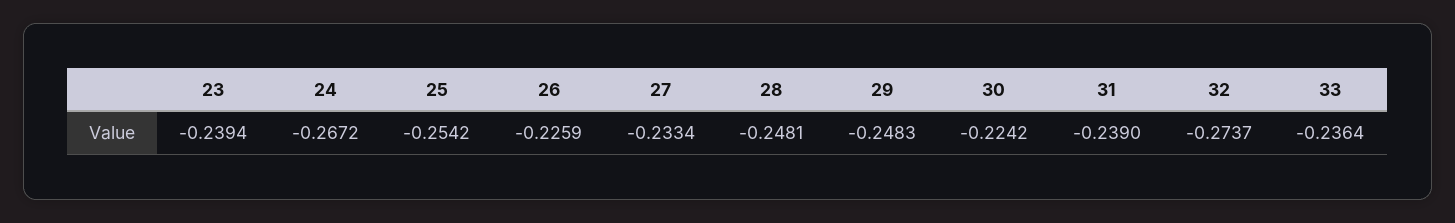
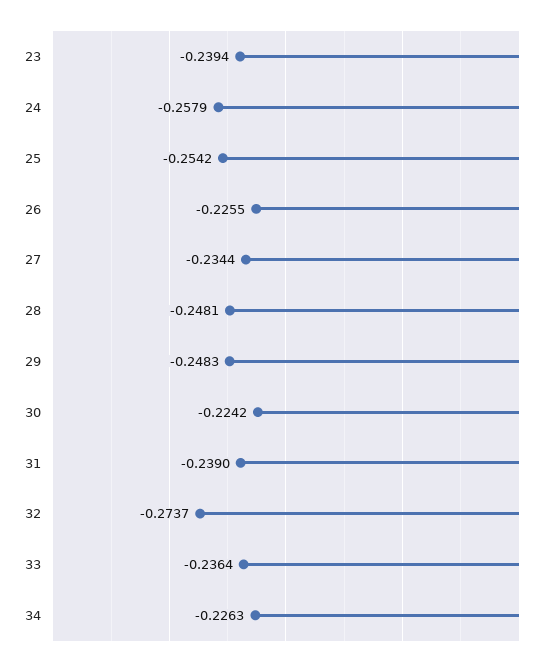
  {
    "23": -0.2394,
-   "24": -0.2672,
+   "24": -0.2579,
    "25": -0.2542,
-   "26": -0.2259,
+   "26": -0.2255,
-   "27": -0.2334,
+   "27": -0.2344,
    "28": -0.2481,
    "29": -0.2483,
    "30": -0.2242,
    "31": -0.239,
    "32": -0.2737,
-   "33": -0.2364
+   "33": -0.2364,
+   "34": -0.2263
  }

